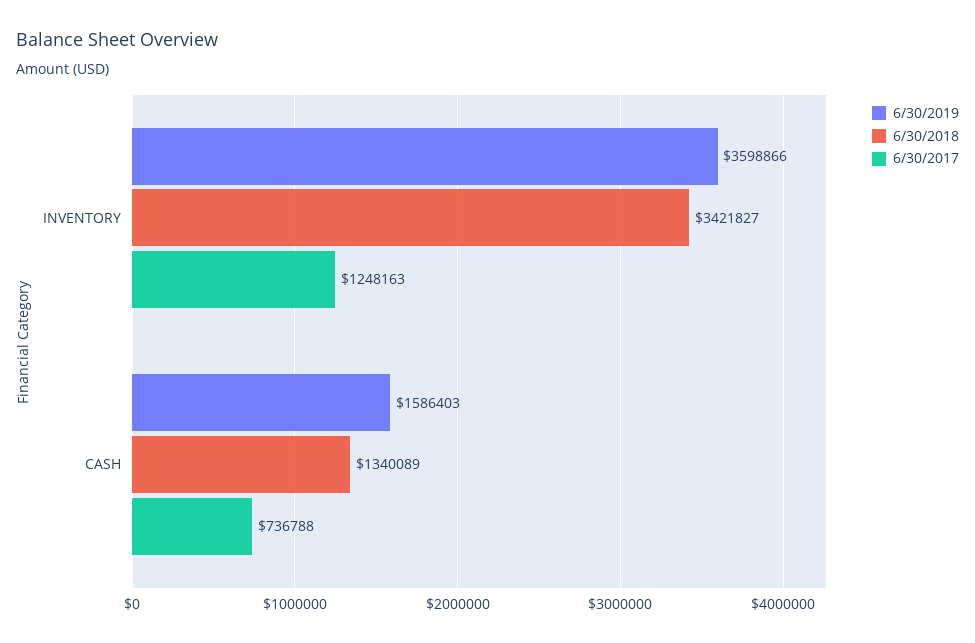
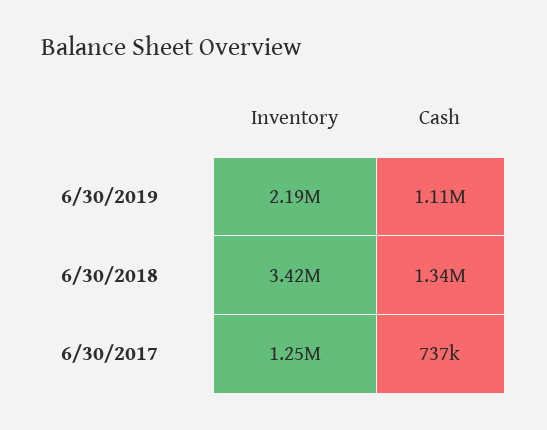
  {
    "6/30/2019": {
-     "INVENTORY": 3598866,
+     "INVENTORY": 2190000,
-     "CASH": 1586403
+     "CASH": 1110000
    },
    "6/30/2018": {
      "INVENTORY": 3421827,
      "CASH": 1340089
    },
    "6/30/2017": {
      "INVENTORY": 1248163,
      "CASH": 736788
    }
  }

